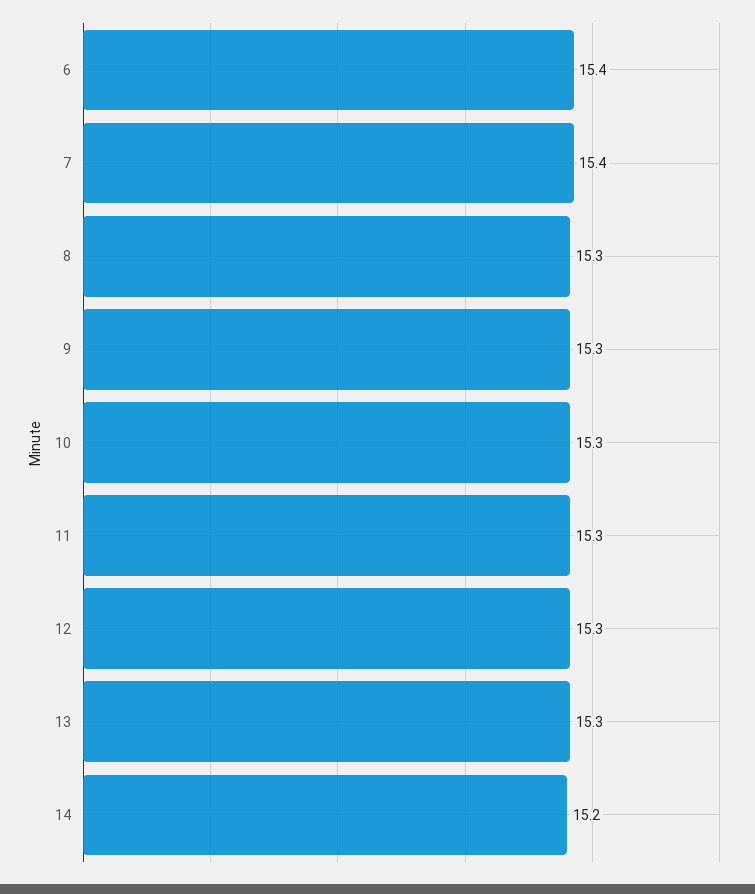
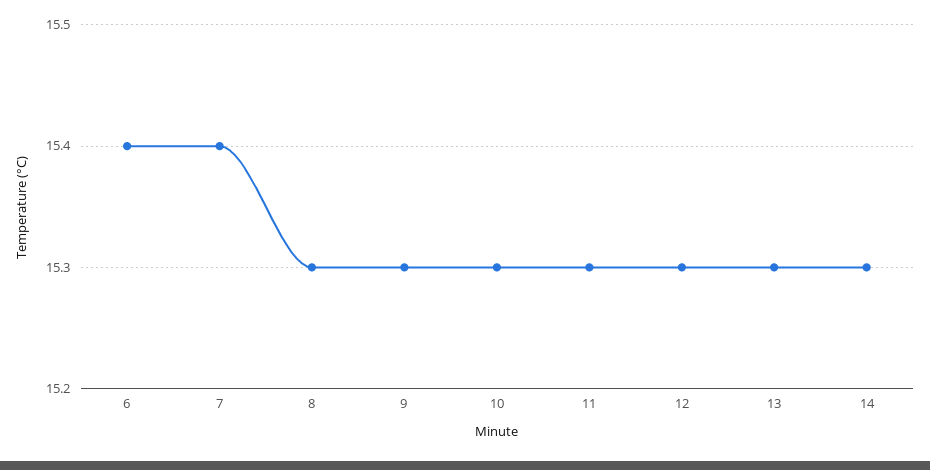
  {
    "6": 15.4,
    "7": 15.4,
    "8": 15.3,
    "9": 15.3,
    "10": 15.3,
    "11": 15.3,
    "12": 15.3,
    "13": 15.3,
-   "14": 15.2
+   "14": 15.3
  }

